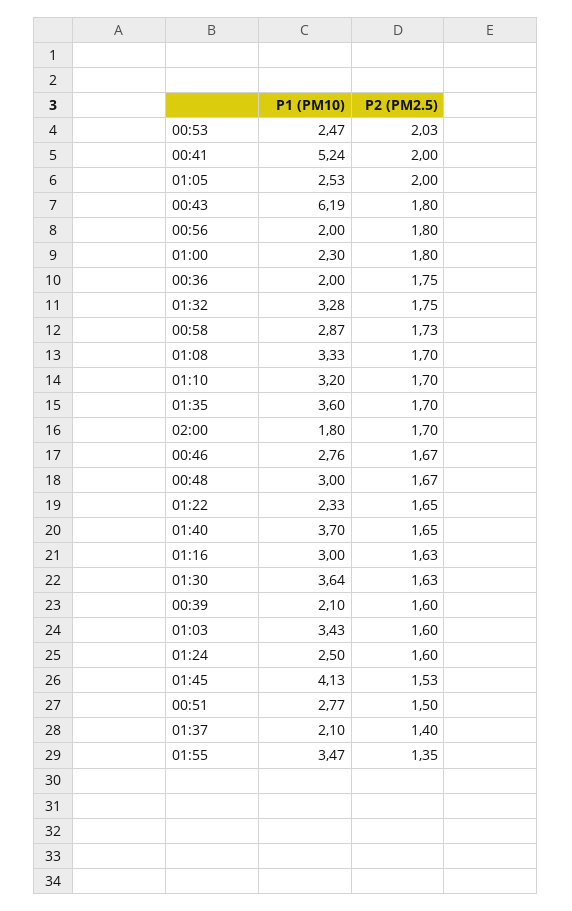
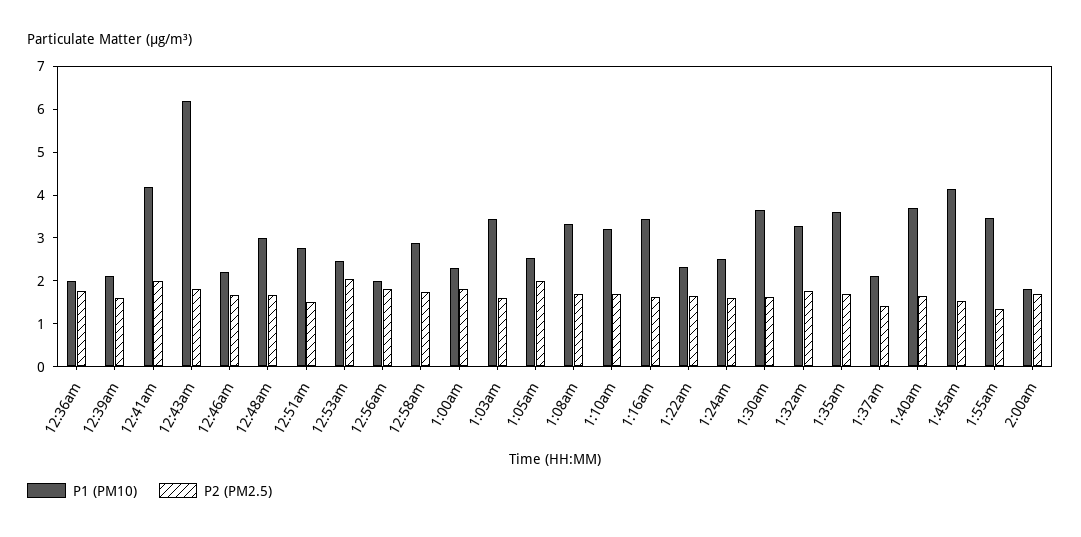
  {
    "P1 (PM10)": {
      "00:53": 2.47,
-     "00:41": 5.24,
+     "00:41": 4.2,
      "01:05": 2.53,
      "00:43": 6.19,
      "00:56": 2,
      "01:00": 2.3,
      "00:36": 2,
      "01:32": 3.28,
      "00:58": 2.87,
      "01:08": 3.33,
      "01:10": 3.2,
      "01:35": 3.6,
      "02:00": 1.8,
-     "00:46": 2.76,
+     "00:46": 2.2,
      "00:48": 3,
      "01:22": 2.33,
      "01:40": 3.7,
-     "01:16": 3,
+     "01:16": 3.4,
      "01:30": 3.64,
      "00:39": 2.1,
      "01:03": 3.43,
      "01:24": 2.5,
      "01:45": 4.13,
      "00:51": 2.77,
      "01:37": 2.1,
      "01:55": 3.47
    },
    "P2 (PM2.5)": {
      "00:53": 2.03,
      "00:41": 2,
      "01:05": 2,
      "00:43": 1.8,
      "00:56": 1.8,
      "01:00": 1.8,
      "00:36": 1.75,
      "01:32": 1.75,
      "00:58": 1.73,
      "01:08": 1.7,
      "01:10": 1.7,
      "01:35": 1.7,
      "02:00": 1.7,
      "00:46": 1.67,
      "00:48": 1.67,
      "01:22": 1.65,
      "01:40": 1.65,
      "01:16": 1.63,
      "01:30": 1.63,
      "00:39": 1.6,
      "01:03": 1.6,
      "01:24": 1.6,
      "01:45": 1.53,
      "00:51": 1.5,
      "01:37": 1.4,
      "01:55": 1.35
    }
  }

